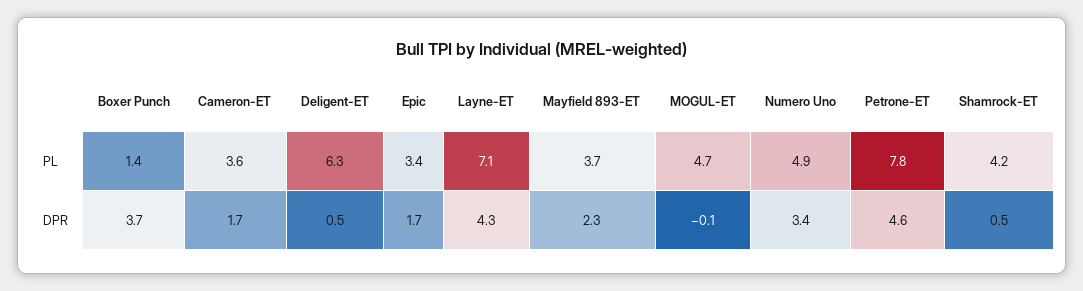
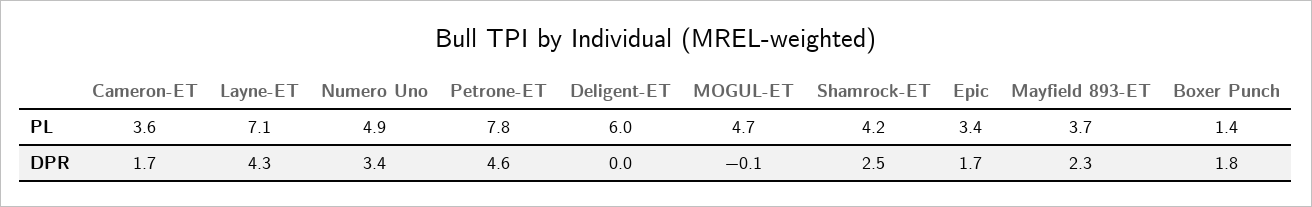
  {
    "Boxer Punch": {
      "PL": 1.4,
-     "DPR": 3.7
+     "DPR": 1.8
    },
    "Cameron-ET": {
      "PL": 3.6,
      "DPR": 1.7
    },
    "Deligent-ET": {
-     "PL": 6.3,
+     "PL": 6,
-     "DPR": 0.5
+     "DPR": 0
    },
    "Epic": {
      "PL": 3.4,
      "DPR": 1.7
    },
    "Layne-ET": {
      "PL": 7.1,
      "DPR": 4.3
    },
    "Mayfield 893-ET": {
      "PL": 3.7,
      "DPR": 2.3
    },
    "MOGUL-ET": {
      "PL": 4.7,
      "DPR": -0.1
    },
    "Numero Uno": {
      "PL": 4.9,
      "DPR": 3.4
    },
    "Petrone-ET": {
      "PL": 7.8,
      "DPR": 4.6
    },
    "Shamrock-ET": {
      "PL": 4.2,
-     "DPR": 0.5
+     "DPR": 2.5
    }
  }

